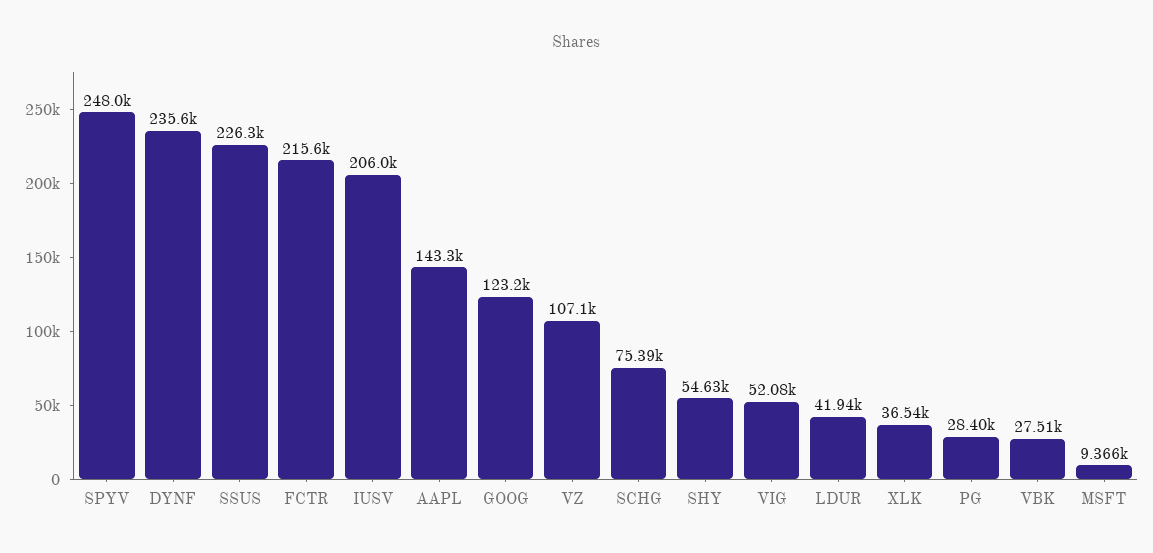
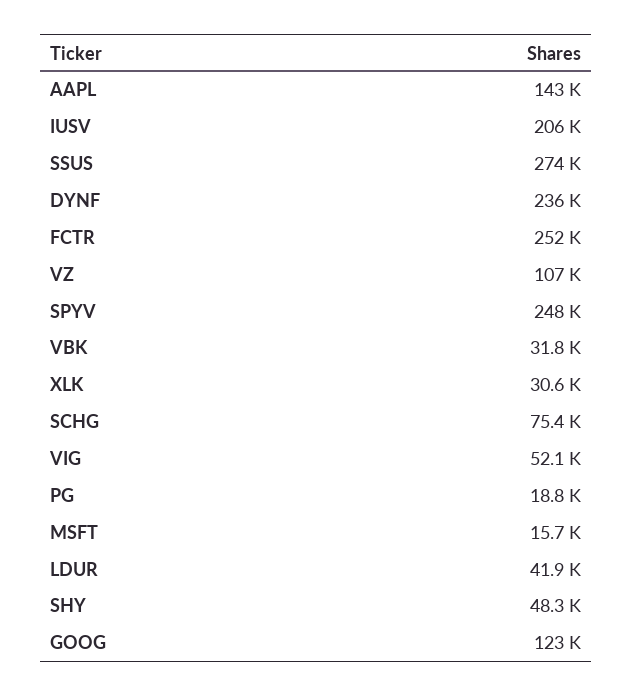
  {
    "SPYV": 248000,
    "DYNF": 235600,
-   "SSUS": 226300,
+   "SSUS": 274000,
-   "FCTR": 215600,
+   "FCTR": 252000,
    "IUSV": 206000,
    "AAPL": 143300,
    "GOOG": 123200,
    "VZ": 107100,
    "SCHG": 75390,
-   "SHY": 54630,
+   "SHY": 48300,
    "VIG": 52080,
    "LDUR": 41940,
-   "XLK": 36540,
+   "XLK": 30600,
-   "PG": 28400,
+   "PG": 18800,
-   "VBK": 27510,
+   "VBK": 31800,
-   "MSFT": 9366
+   "MSFT": 15700
  }

